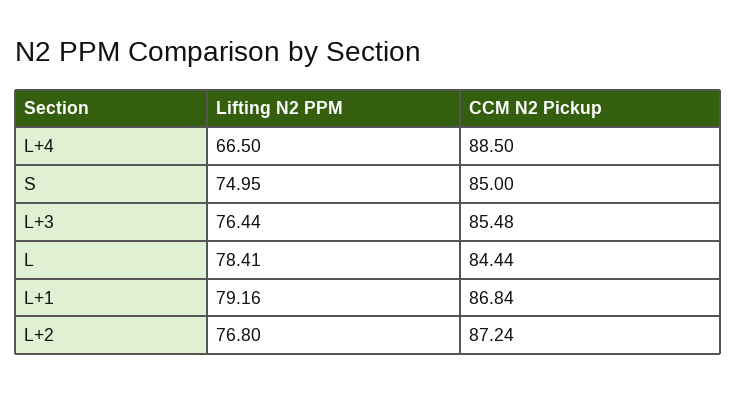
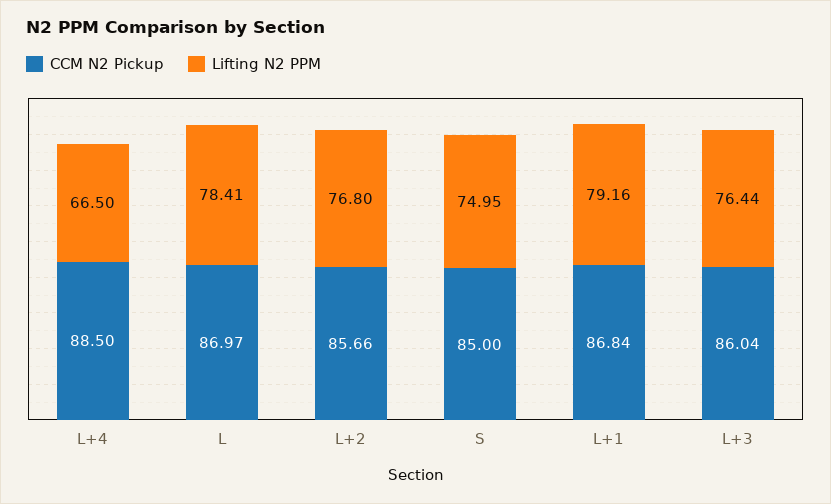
  {
    "Lifting N2 PPM": {
      "L+4": 66.5,
      "S": 74.95,
      "L+3": 76.44,
      "L": 78.41,
      "L+1": 79.16,
      "L+2": 76.8
    },
    "CCM N2 Pickup": {
      "L+4": 88.5,
      "S": 85,
-     "L+3": 85.48,
+     "L+3": 86.04,
-     "L": 84.44,
+     "L": 86.97,
      "L+1": 86.84,
-     "L+2": 87.24
+     "L+2": 85.66
    }
  }

